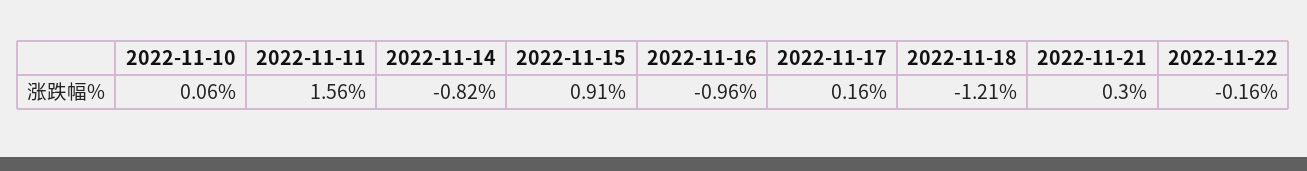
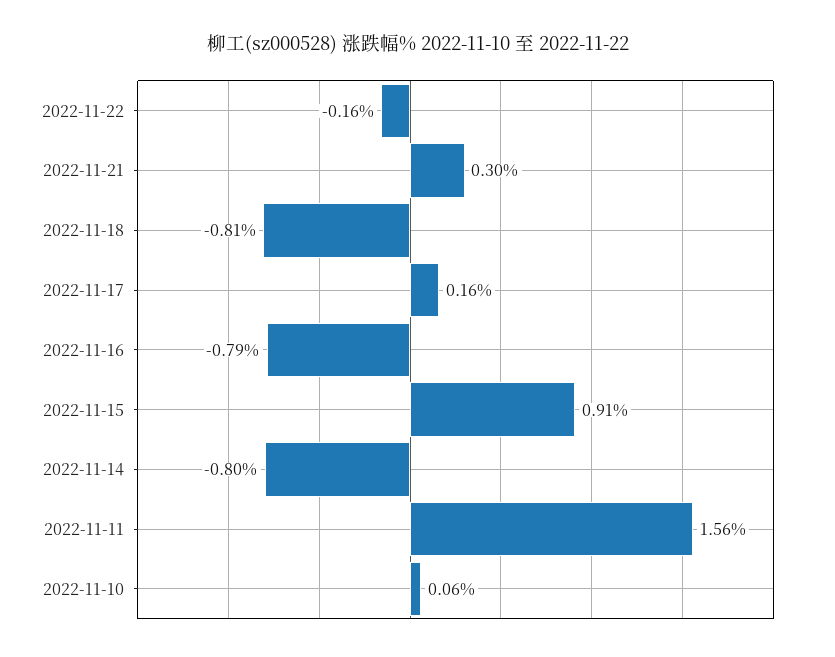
  {
    "2022-11-10": 0.06,
    "2022-11-11": 1.56,
-   "2022-11-14": -0.82,
+   "2022-11-14": -0.8,
    "2022-11-15": 0.91,
-   "2022-11-16": -0.96,
+   "2022-11-16": -0.79,
    "2022-11-17": 0.16,
-   "2022-11-18": -1.21,
+   "2022-11-18": -0.81,
    "2022-11-21": 0.3,
    "2022-11-22": -0.16
  }

